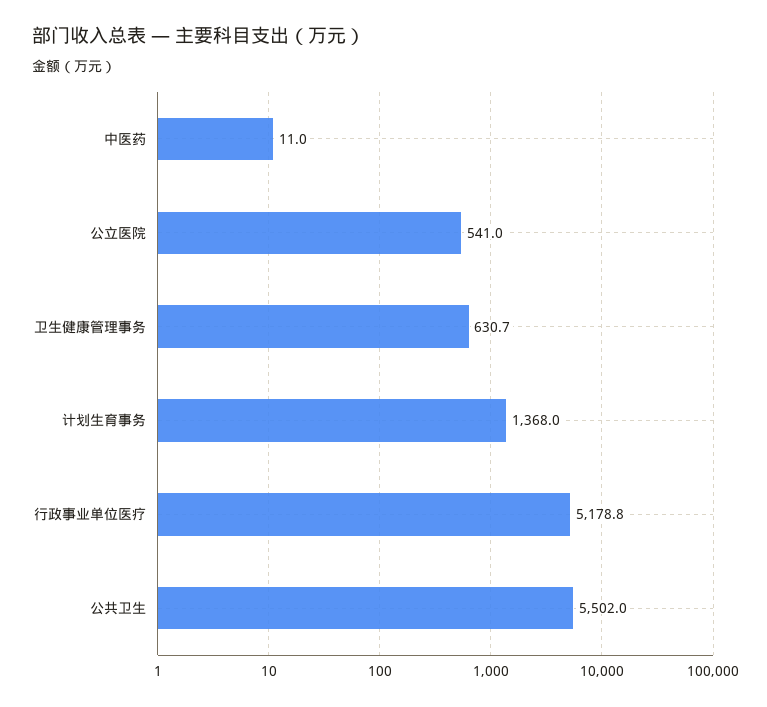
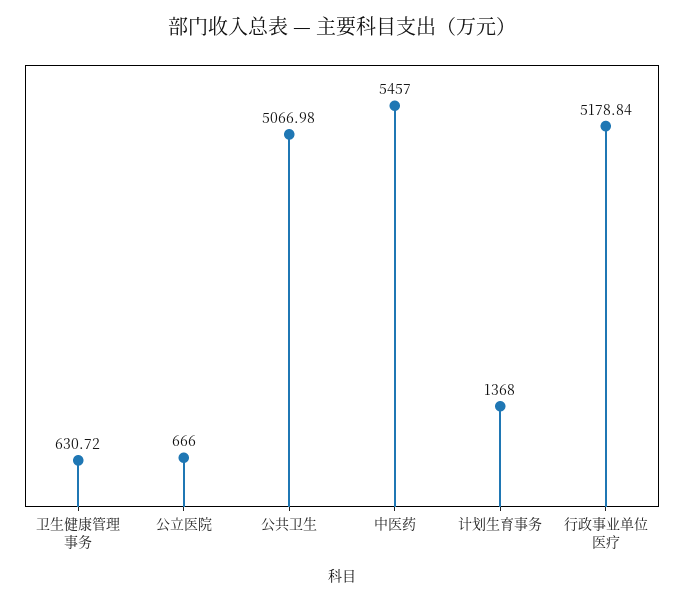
  {
-   "中医药": 11,
+   "中医药": 5457,
-   "公立医院": 541,
+   "公立医院": 666,
    "卫生健康管理事务": 630.72,
    "计划生育事务": 1368,
    "行政事业单位医疗": 5178.84,
-   "公共卫生": 5502
+   "公共卫生": 5066.98
  }

